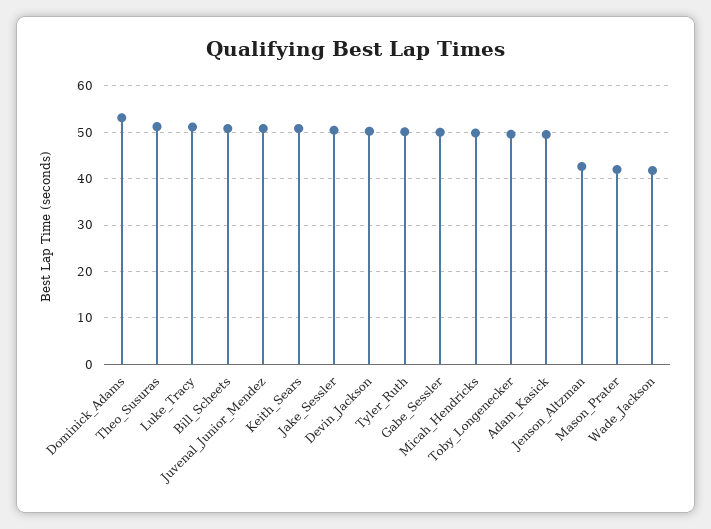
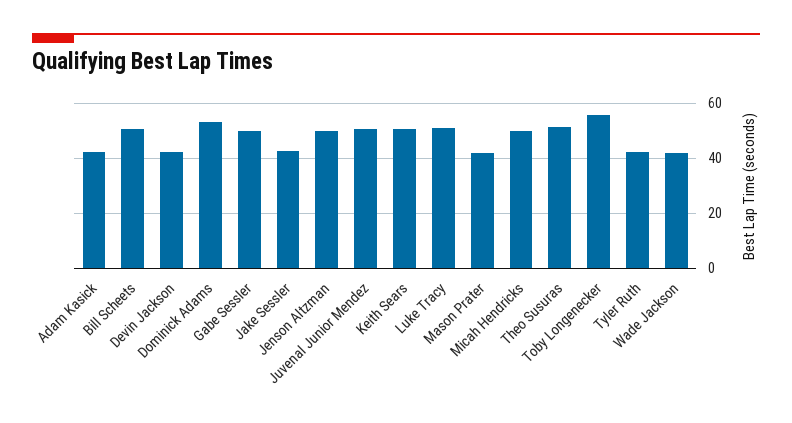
  {
    "Dominick_Adams": 54,
    "Theo_Susuras": 52,
    "Luke_Tracy": 52,
    "Bill_Scheets": 50,
    "Juvenal_Junior_Mendez": 50,
    "Keith_Sears": 50,
-   "Jake_Sessler": 50,
+   "Jake_Sessler": 42.5,
-   "Devin_Jackson": 50,
+   "Devin_Jackson": 42.5,
-   "Tyler_Ruth": 50,
+   "Tyler_Ruth": 42.5,
    "Gabe_Sessler": 50,
    "Micah_Hendricks": 50,
-   "Toby_Longenecker": 50,
+   "Toby_Longenecker": 55,
-   "Adam_Kasick": 50,
+   "Adam_Kasick": 42.5,
-   "Jenson_Altzman": 42,
+   "Jenson_Altzman": 50,
    "Mason_Prater": 42,
    "Wade_Jackson": 42
  }

